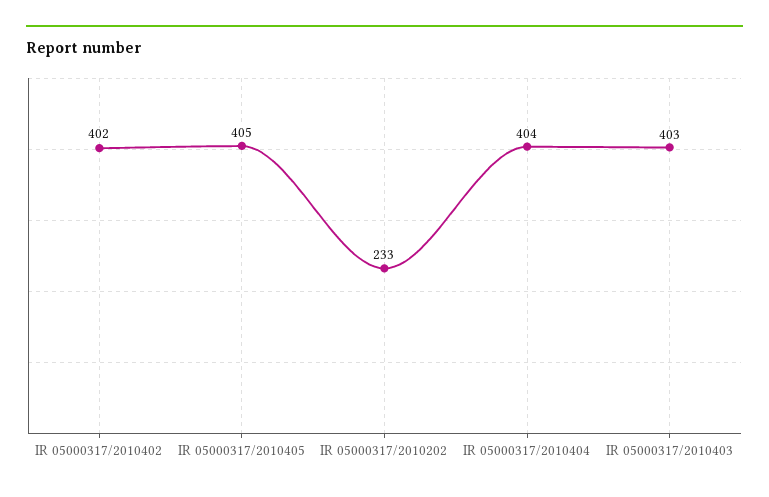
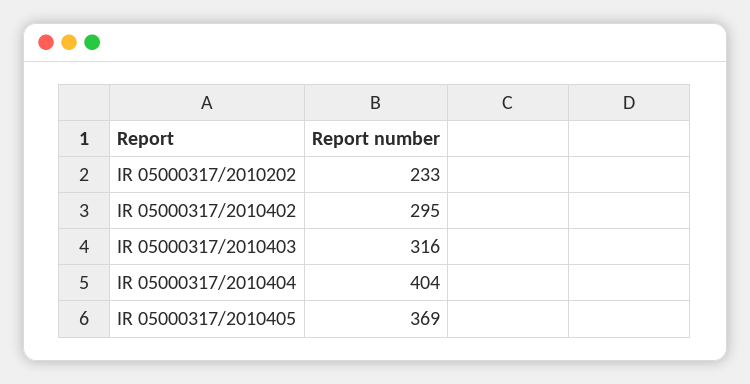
  {
-   "IR 05000317/2010402": 402,
+   "IR 05000317/2010402": 295,
-   "IR 05000317/2010405": 405,
+   "IR 05000317/2010405": 369,
    "IR 05000317/2010202": 233,
    "IR 05000317/2010404": 404,
-   "IR 05000317/2010403": 403
+   "IR 05000317/2010403": 316
  }

